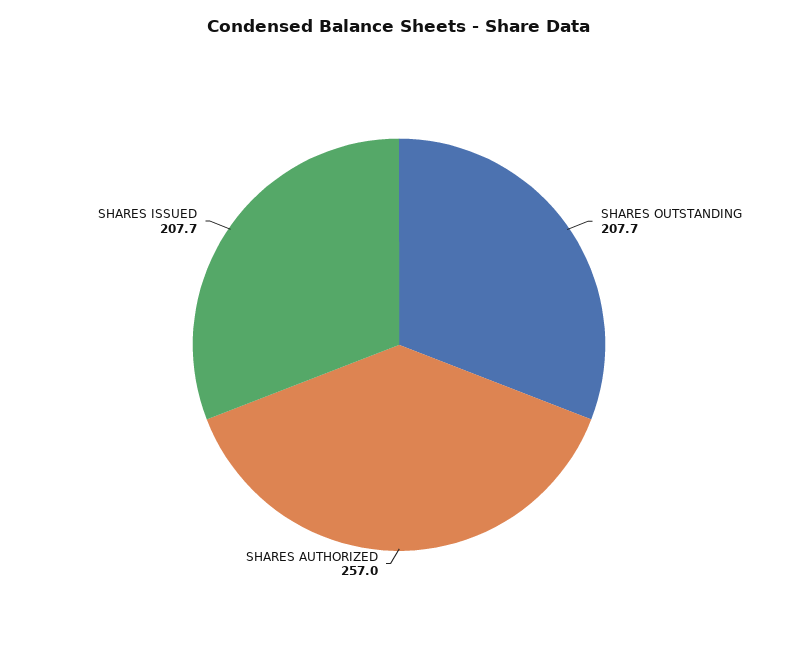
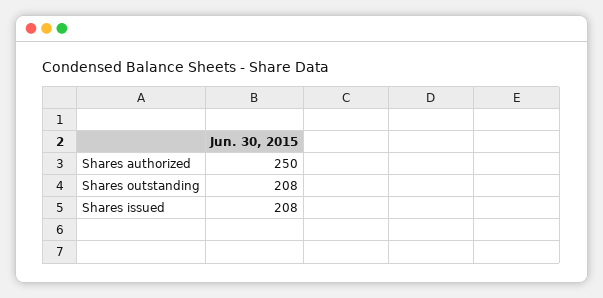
  {
    "SHARES OUTSTANDING": 207.7,
-   "SHARES AUTHORIZED": 257,
+   "SHARES AUTHORIZED": 250,
    "SHARES ISSUED": 207.7
  }

